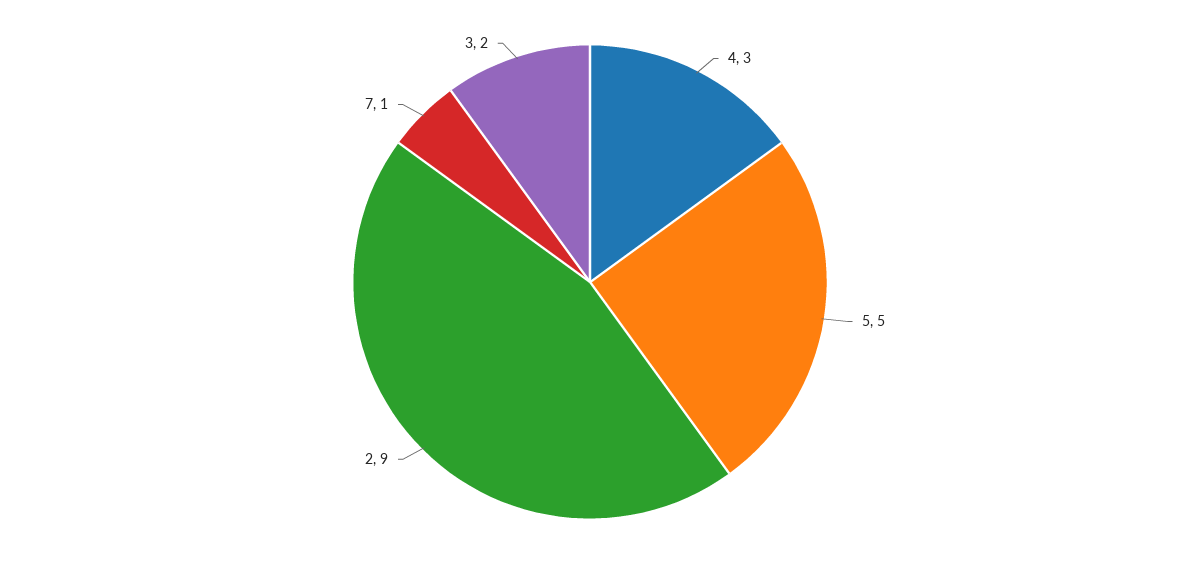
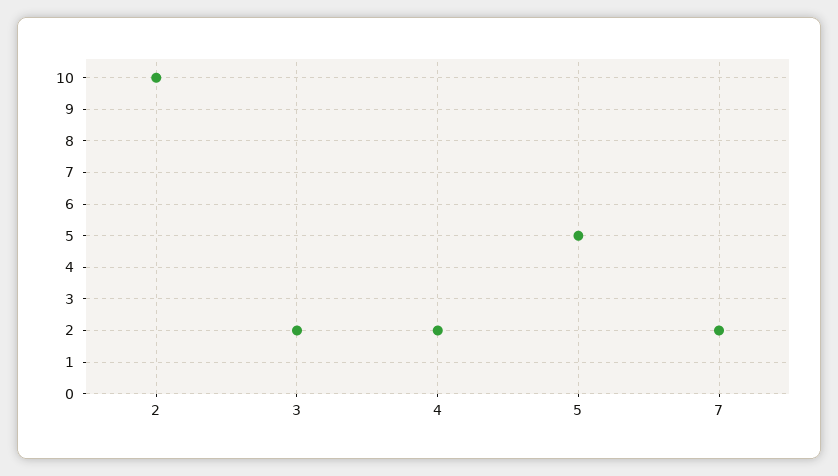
  {
-   "4": 3,
+   "4": 2,
    "5": 5,
-   "2": 9,
+   "2": 10,
-   "7": 1,
+   "7": 2,
    "3": 2
  }

